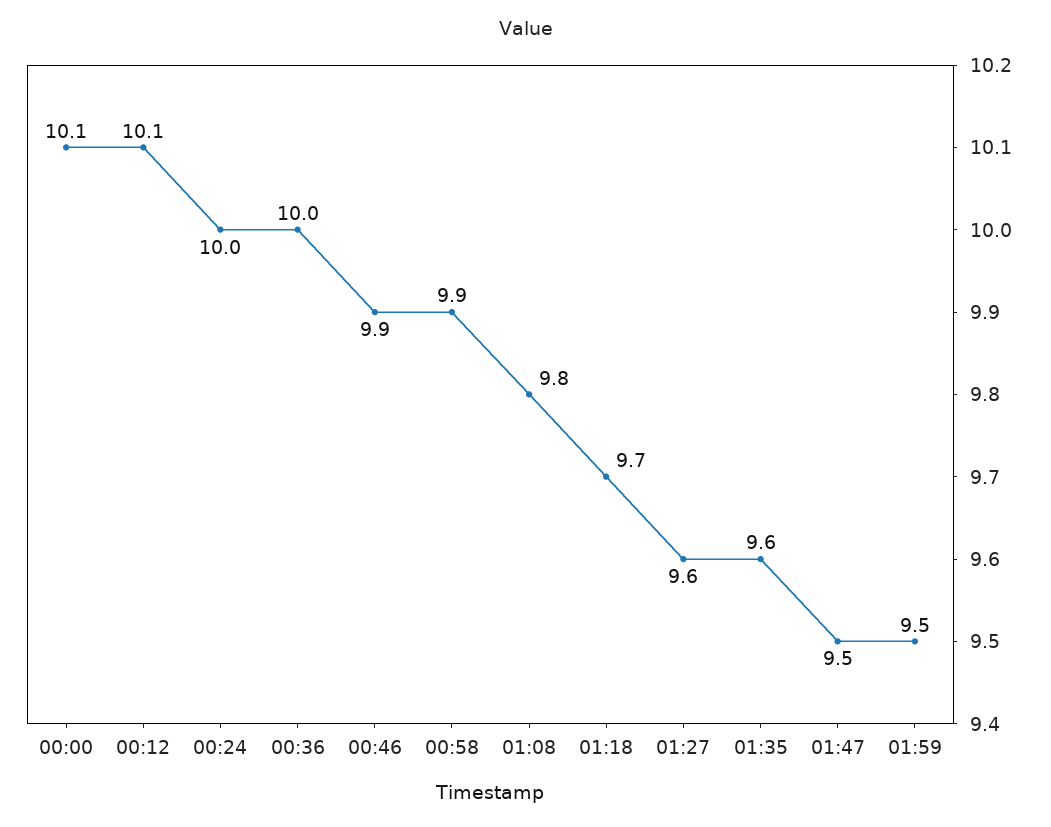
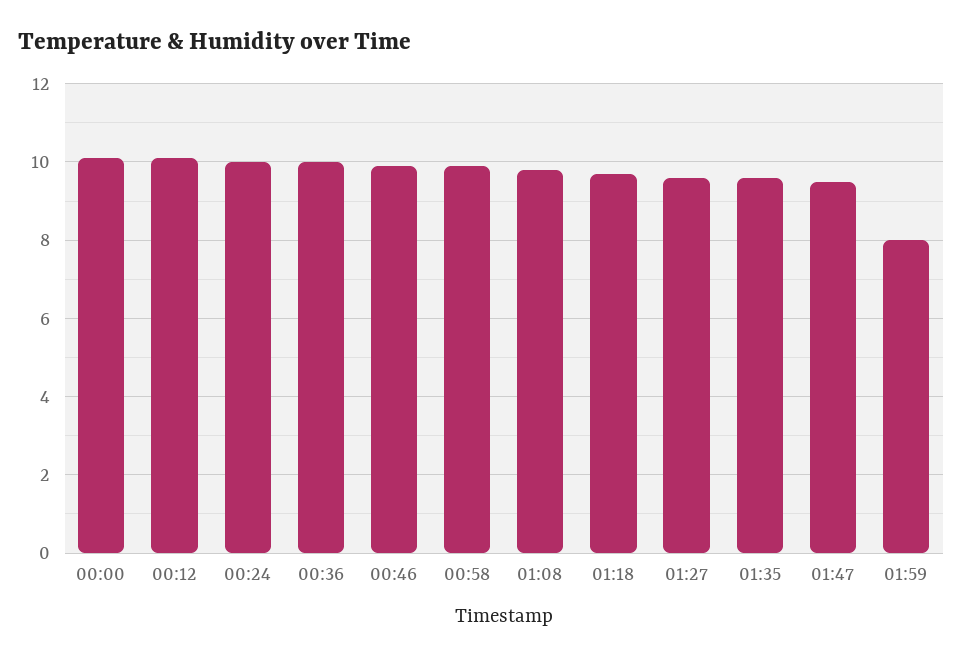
  {
    "00:00": 10.1,
    "00:12": 10.1,
    "00:24": 10,
    "00:36": 10,
    "00:46": 9.9,
    "00:58": 9.9,
    "01:08": 9.8,
    "01:18": 9.7,
    "01:27": 9.6,
    "01:35": 9.6,
    "01:47": 9.5,
-   "01:59": 9.5
+   "01:59": 8
  }

